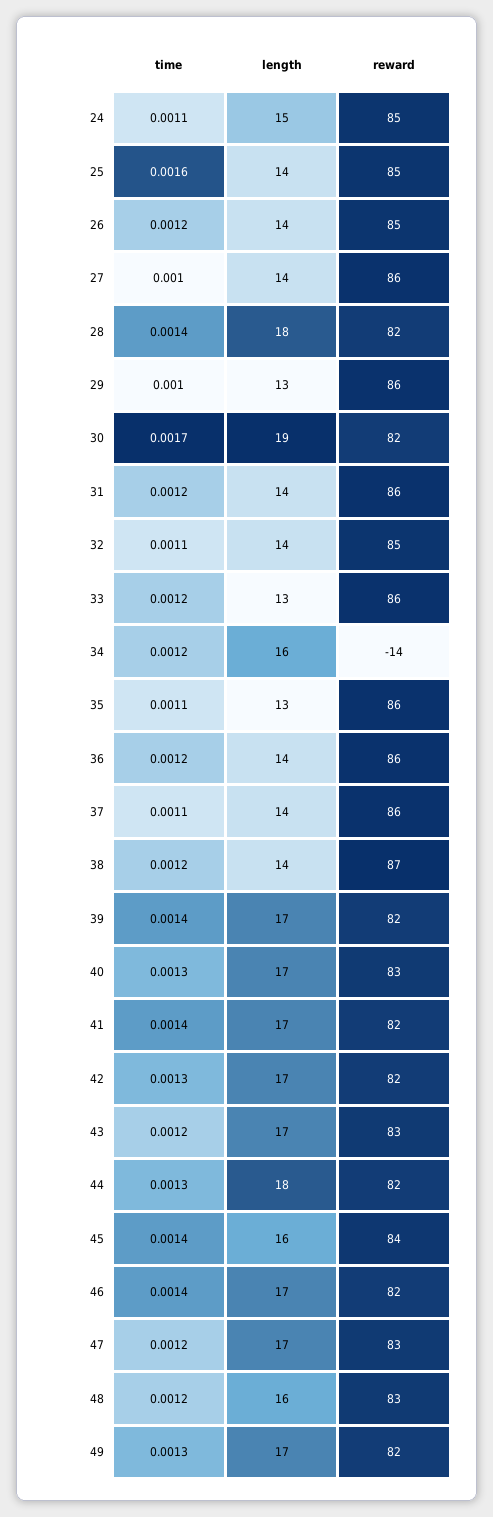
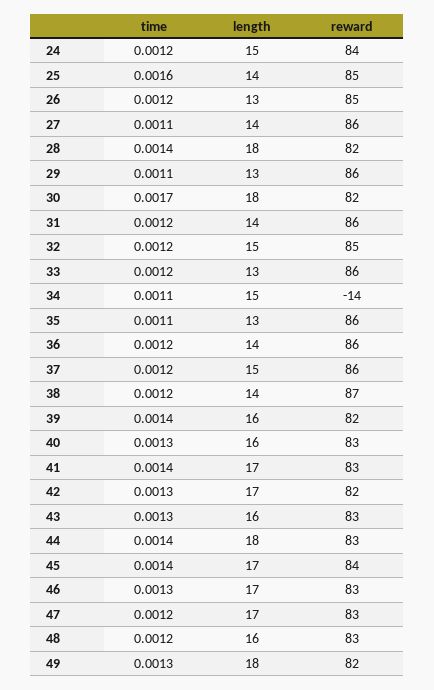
  {
    "time": {
-     "24": 0.0011,
+     "24": 0.0012,
      "25": 0.0016,
      "26": 0.0012,
-     "27": 0.001,
+     "27": 0.0011,
      "28": 0.0014,
-     "29": 0.001,
+     "29": 0.0011,
      "30": 0.0017,
      "31": 0.0012,
-     "32": 0.0011,
+     "32": 0.0012,
      "33": 0.0012,
-     "34": 0.0012,
+     "34": 0.0011,
      "35": 0.0011,
      "36": 0.0012,
-     "37": 0.0011,
+     "37": 0.0012,
      "38": 0.0012,
      "39": 0.0014,
      "40": 0.0013,
      "41": 0.0014,
      "42": 0.0013,
-     "43": 0.0012,
+     "43": 0.0013,
-     "44": 0.0013,
+     "44": 0.0014,
      "45": 0.0014,
-     "46": 0.0014,
+     "46": 0.0013,
      "47": 0.0012,
      "48": 0.0012,
      "49": 0.0013
    },
    "length": {
      "24": 15,
      "25": 14,
-     "26": 14,
+     "26": 13,
      "27": 14,
      "28": 18,
      "29": 13,
-     "30": 19,
+     "30": 18,
      "31": 14,
-     "32": 14,
+     "32": 15,
      "33": 13,
-     "34": 16,
+     "34": 15,
      "35": 13,
      "36": 14,
-     "37": 14,
+     "37": 15,
      "38": 14,
-     "39": 17,
+     "39": 16,
-     "40": 17,
+     "40": 16,
      "41": 17,
      "42": 17,
-     "43": 17,
+     "43": 16,
      "44": 18,
-     "45": 16,
+     "45": 17,
      "46": 17,
      "47": 17,
      "48": 16,
-     "49": 17
+     "49": 18
    },
    "reward": {
-     "24": 85,
+     "24": 84,
      "25": 85,
      "26": 85,
      "27": 86,
      "28": 82,
      "29": 86,
      "30": 82,
      "31": 86,
      "32": 85,
      "33": 86,
      "34": -14,
      "35": 86,
      "36": 86,
      "37": 86,
      "38": 87,
      "39": 82,
      "40": 83,
-     "41": 82,
+     "41": 83,
      "42": 82,
      "43": 83,
-     "44": 82,
+     "44": 83,
      "45": 84,
-     "46": 82,
+     "46": 83,
      "47": 83,
      "48": 83,
      "49": 82
    }
  }

